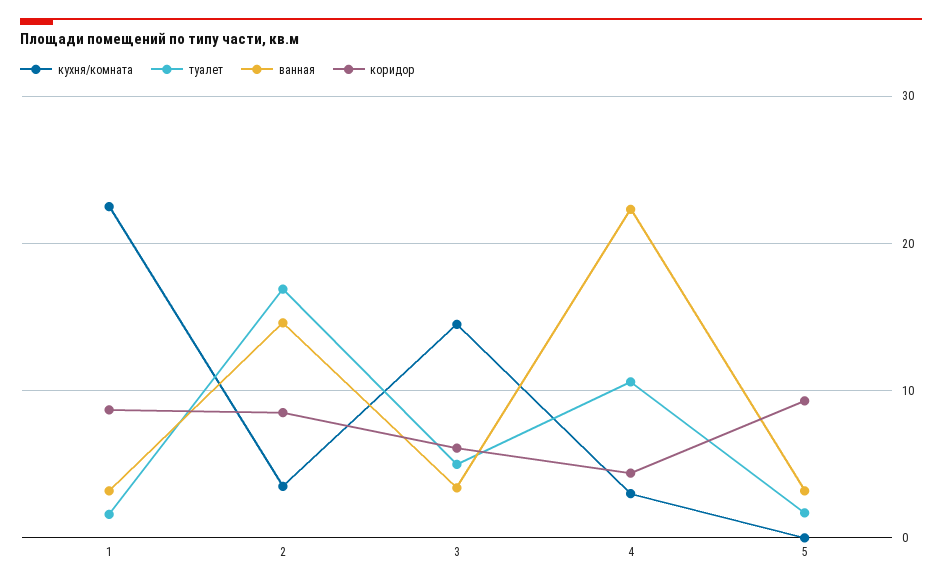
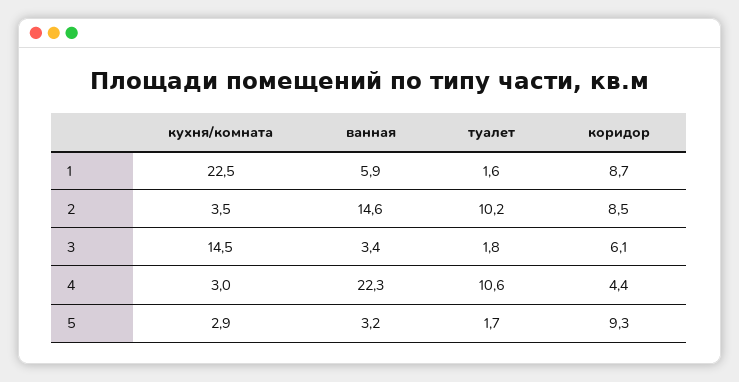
  {
    "кухня/комната": {
      "1": 22.5,
      "2": 3.5,
      "3": 14.5,
      "4": 3,
-     "5": 0
+     "5": 2.9
    },
    "туалет": {
      "1": 1.6,
-     "2": 17,
+     "2": 10.2,
-     "3": 5,
+     "3": 1.8,
      "4": 10.6,
      "5": 1.7
    },
    "ванная": {
-     "1": 3,
+     "1": 5.9,
      "2": 14.6,
      "3": 3.4,
      "4": 22.3,
      "5": 3.2
    },
    "коридор": {
      "1": 8.7,
      "2": 8.5,
      "3": 6.1,
      "4": 4.4,
      "5": 9.3
    }
  }

